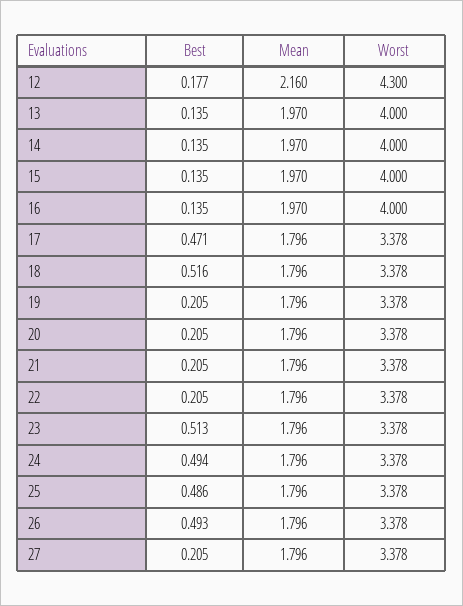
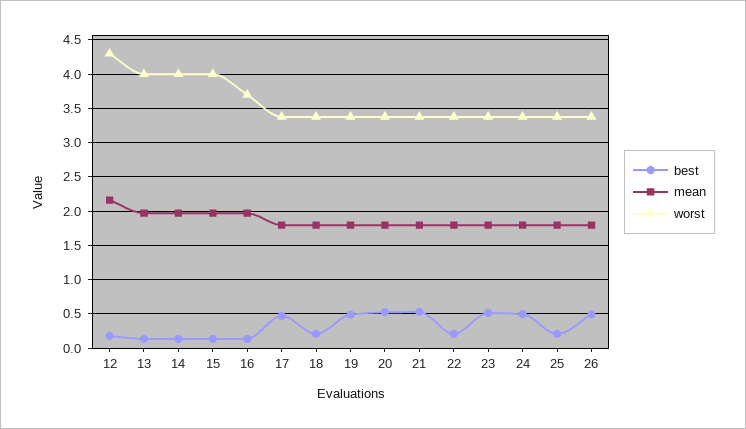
  {
    "Best": {
      "12": 0.177,
      "13": 0.135,
      "14": 0.135,
      "15": 0.135,
      "16": 0.135,
      "17": 0.471,
-     "18": 0.516,
+     "18": 0.2,
-     "19": 0.205,
+     "19": 0.5,
-     "20": 0.205,
+     "20": 0.5,
-     "21": 0.205,
+     "21": 0.5,
      "22": 0.205,
      "23": 0.513,
      "24": 0.494,
-     "25": 0.486,
+     "25": 0.2,
-     "26": 0.493,
+     "26": 0.493
-     "27": 0.205
    },
    "Mean": {
      "12": 2.16,
      "13": 1.97,
      "14": 1.97,
      "15": 1.97,
      "16": 1.97,
      "17": 1.796,
      "18": 1.796,
      "19": 1.796,
      "20": 1.796,
      "21": 1.796,
      "22": 1.796,
      "23": 1.796,
      "24": 1.796,
      "25": 1.796,
-     "26": 1.796,
+     "26": 1.796
-     "27": 1.796
    },
    "Worst": {
      "12": 4.3,
      "13": 4,
      "14": 4,
      "15": 4,
-     "16": 4,
+     "16": 3.7,
      "17": 3.378,
      "18": 3.378,
      "19": 3.378,
      "20": 3.378,
      "21": 3.378,
      "22": 3.378,
      "23": 3.378,
      "24": 3.378,
      "25": 3.378,
-     "26": 3.378,
+     "26": 3.378
-     "27": 3.378
    }
  }

